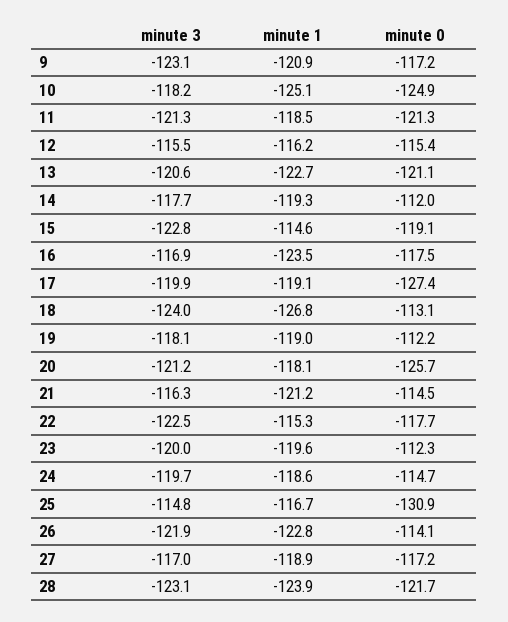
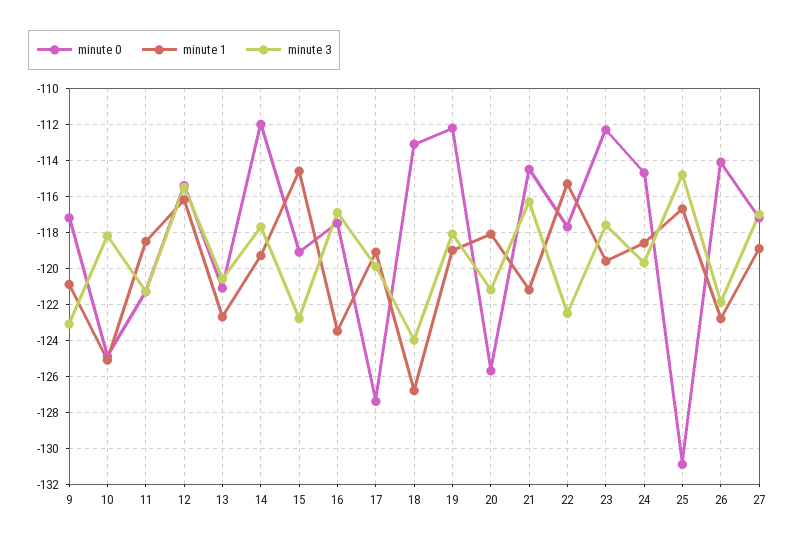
  {
    "minute 3": {
      "9": -123.1,
      "10": -118.2,
      "11": -121.3,
      "12": -115.5,
      "13": -120.6,
      "14": -117.7,
      "15": -122.8,
      "16": -116.9,
      "17": -119.9,
      "18": -124,
      "19": -118.1,
      "20": -121.2,
      "21": -116.3,
      "22": -122.5,
-     "23": -120,
+     "23": -117.5,
      "24": -119.7,
      "25": -114.8,
      "26": -121.9,
-     "27": -117,
+     "27": -117
-     "28": -123.1
    },
    "minute 1": {
      "9": -120.9,
      "10": -125.1,
      "11": -118.5,
      "12": -116.2,
      "13": -122.7,
      "14": -119.3,
      "15": -114.6,
      "16": -123.5,
      "17": -119.1,
      "18": -126.8,
      "19": -119,
      "20": -118.1,
      "21": -121.2,
      "22": -115.3,
      "23": -119.6,
      "24": -118.6,
      "25": -116.7,
      "26": -122.8,
-     "27": -118.9,
+     "27": -118.9
-     "28": -123.9
    },
    "minute 0": {
      "9": -117.2,
      "10": -124.9,
      "11": -121.3,
      "12": -115.4,
      "13": -121.1,
      "14": -112,
      "15": -119.1,
      "16": -117.5,
      "17": -127.4,
      "18": -113.1,
      "19": -112.2,
      "20": -125.7,
      "21": -114.5,
      "22": -117.7,
      "23": -112.3,
      "24": -114.7,
      "25": -130.9,
      "26": -114.1,
-     "27": -117.2,
+     "27": -117.2
-     "28": -121.7
    }
  }

